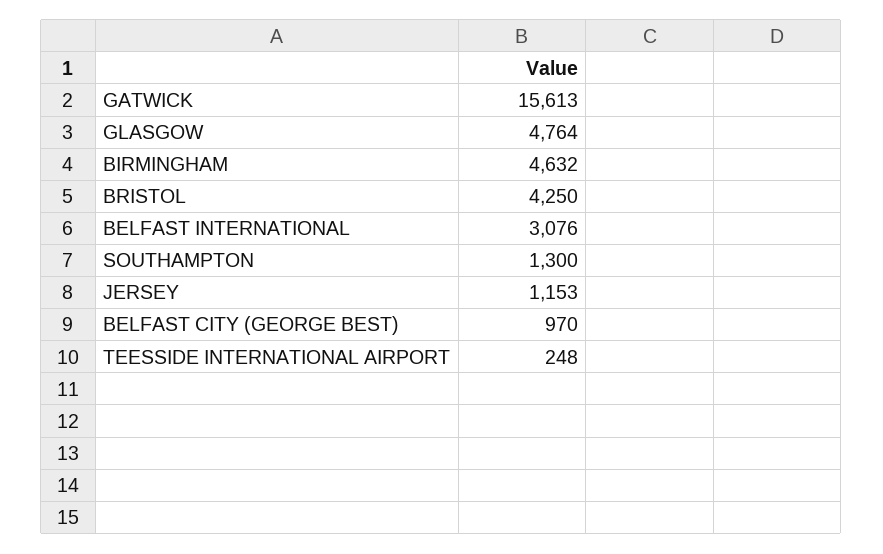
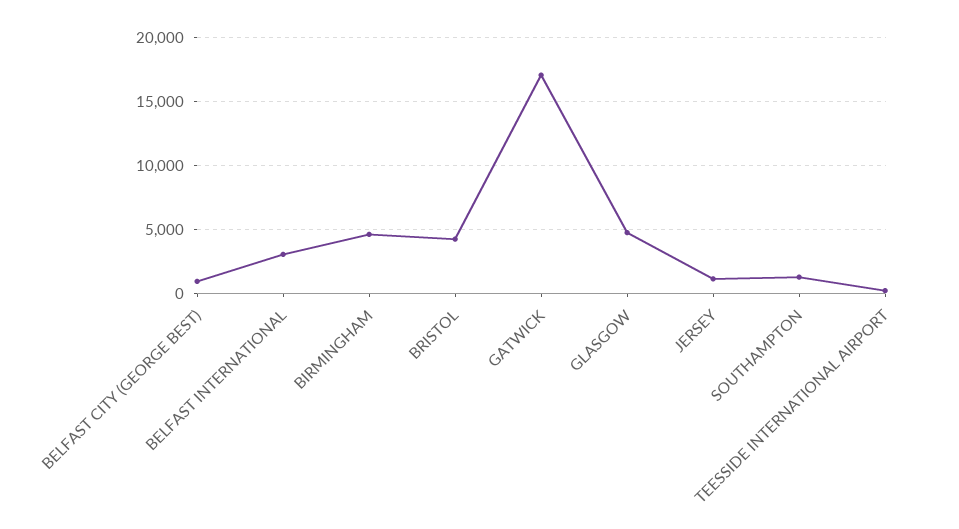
  {
-   "GATWICK": 15613,
+   "GATWICK": 17000,
    "GLASGOW": 4764,
    "BIRMINGHAM": 4632,
    "BRISTOL": 4250,
    "BELFAST INTERNATIONAL": 3076,
    "SOUTHAMPTON": 1300,
    "JERSEY": 1153,
    "BELFAST CITY (GEORGE BEST)": 970,
    "TEESSIDE INTERNATIONAL AIRPORT": 248
  }

